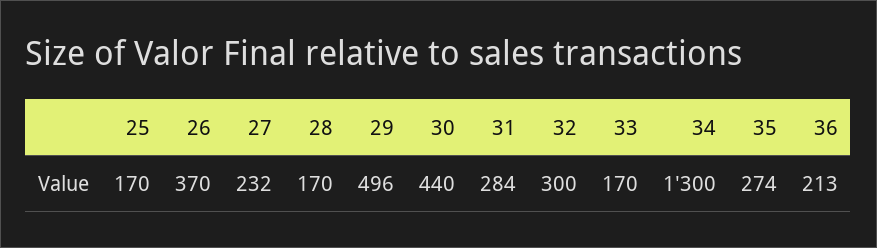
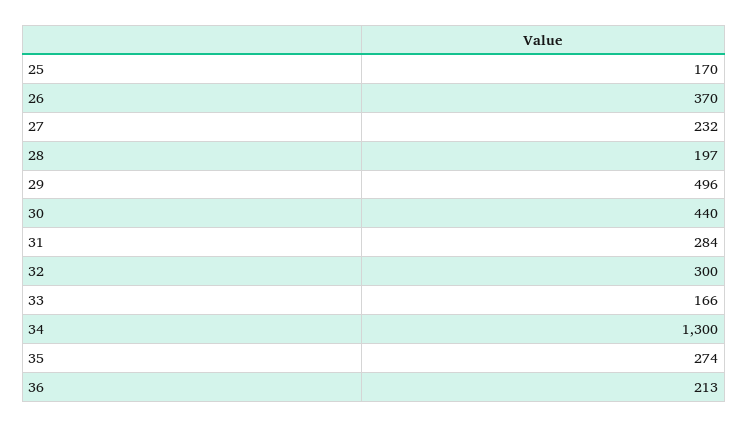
  {
    "25": 170,
    "26": 370,
    "27": 232,
-   "28": 170,
+   "28": 197,
    "29": 496,
    "30": 440,
    "31": 284,
    "32": 300,
-   "33": 170,
+   "33": 166,
    "34": 1300,
    "35": 274,
    "36": 213
  }

